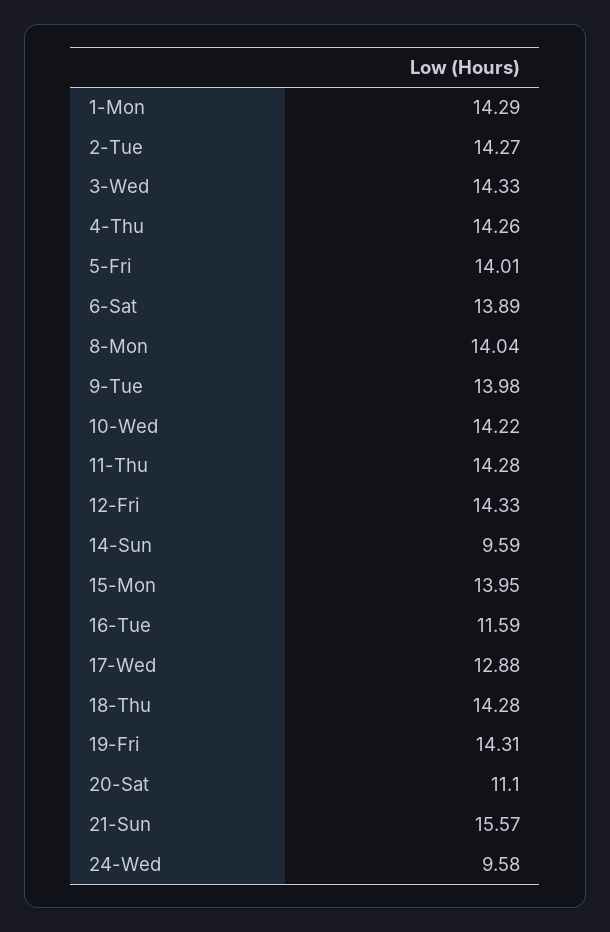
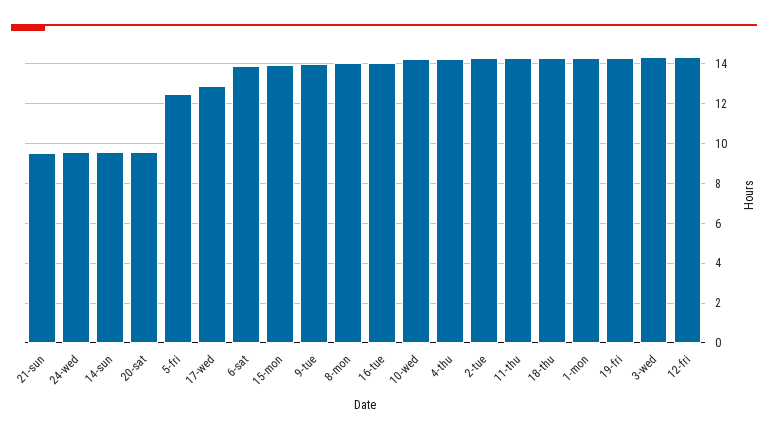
  {
    "1-Mon": 14.29,
    "2-Tue": 14.27,
    "3-Wed": 14.33,
    "4-Thu": 14.26,
-   "5-Fri": 14.01,
+   "5-Fri": 12.5,
    "6-Sat": 13.89,
    "8-Mon": 14.04,
    "9-Tue": 13.98,
    "10-Wed": 14.22,
    "11-Thu": 14.28,
    "12-Fri": 14.33,
    "14-Sun": 9.59,
    "15-Mon": 13.95,
-   "16-Tue": 11.59,
+   "16-Tue": 14,
    "17-Wed": 12.88,
    "18-Thu": 14.28,
    "19-Fri": 14.31,
-   "20-Sat": 11.1,
+   "20-Sat": 9.5,
-   "21-Sun": 15.57,
+   "21-Sun": 9.5,
    "24-Wed": 9.58
  }

